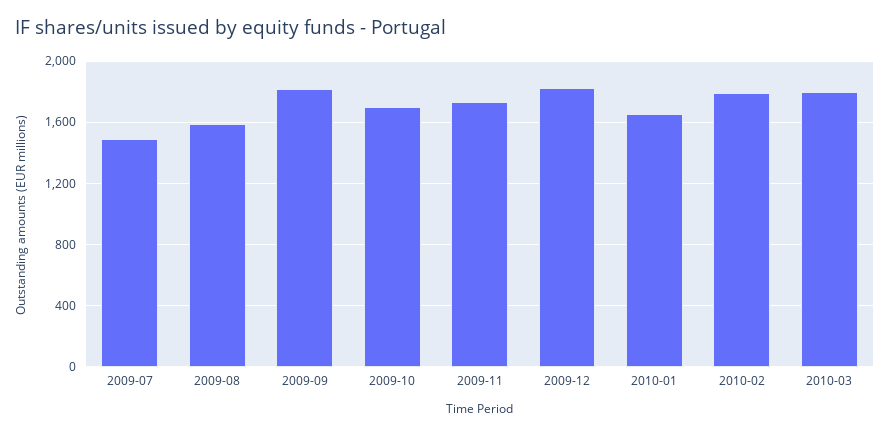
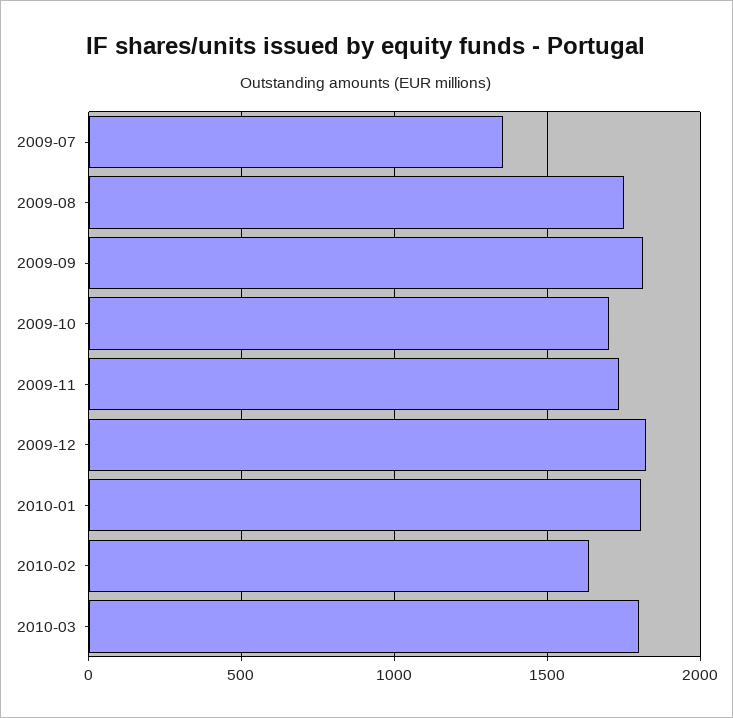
  {
-   "2009-07": 1500,
+   "2009-07": 1350,
-   "2009-08": 1600,
+   "2009-08": 1750,
    "2009-09": 1800,
    "2009-10": 1700,
    "2009-11": 1750,
    "2009-12": 1800,
-   "2010-01": 1650,
+   "2010-01": 1800,
-   "2010-02": 1800,
+   "2010-02": 1650,
    "2010-03": 1800
  }

